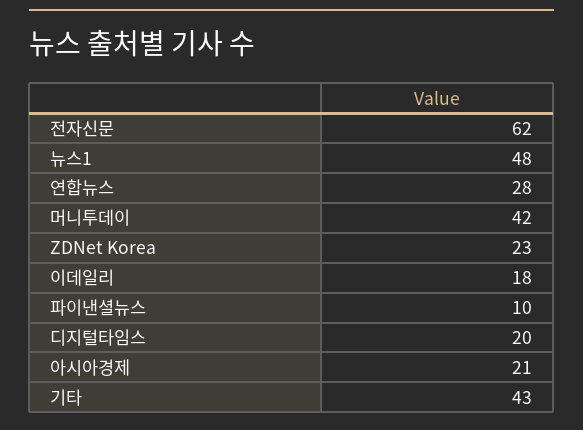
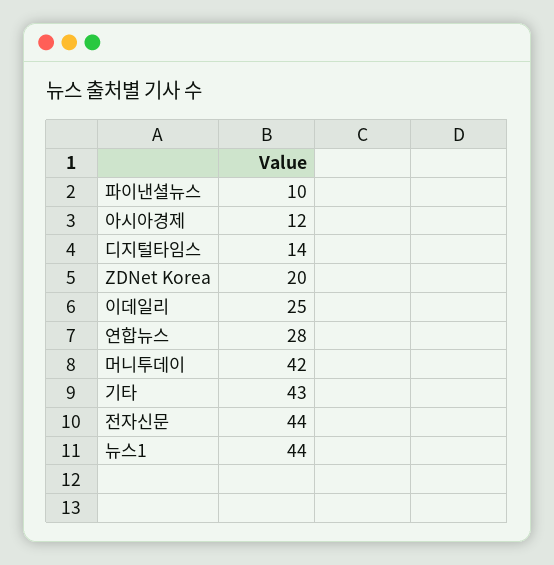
  {
-   "전자신문": 62,
+   "전자신문": 44,
-   "뉴스1": 48,
+   "뉴스1": 44,
    "연합뉴스": 28,
    "머니투데이": 42,
-   "ZDNet Korea": 23,
+   "ZDNet Korea": 20,
-   "이데일리": 18,
+   "이데일리": 25,
    "파이낸셜뉴스": 10,
-   "디지털타임스": 20,
+   "디지털타임스": 14,
-   "아시아경제": 21,
+   "아시아경제": 12,
    "기타": 43
  }

